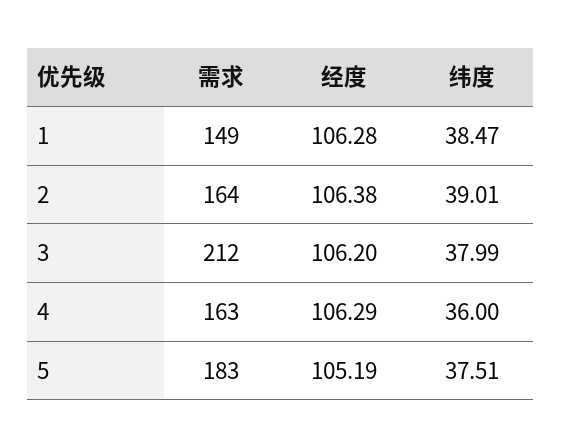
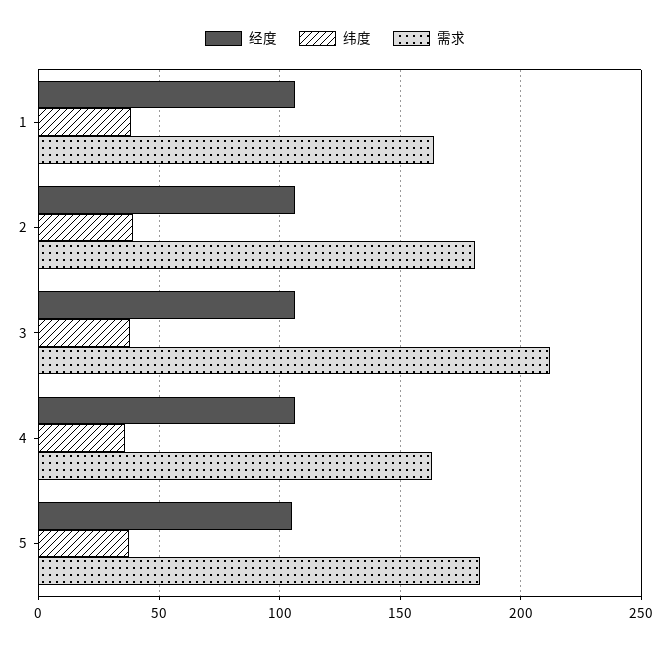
  {
    "需求": {
-     "1": 149,
+     "1": 165,
-     "2": 164,
+     "2": 180,
      "3": 212,
      "4": 163,
      "5": 183
    },
    "经度": {
      "1": 106.28,
      "2": 106.38,
      "3": 106.2,
      "4": 106.29,
      "5": 105.19
    },
    "纬度": {
      "1": 38.47,
      "2": 39.01,
      "3": 37.99,
      "4": 36,
      "5": 37.51
    }
  }

